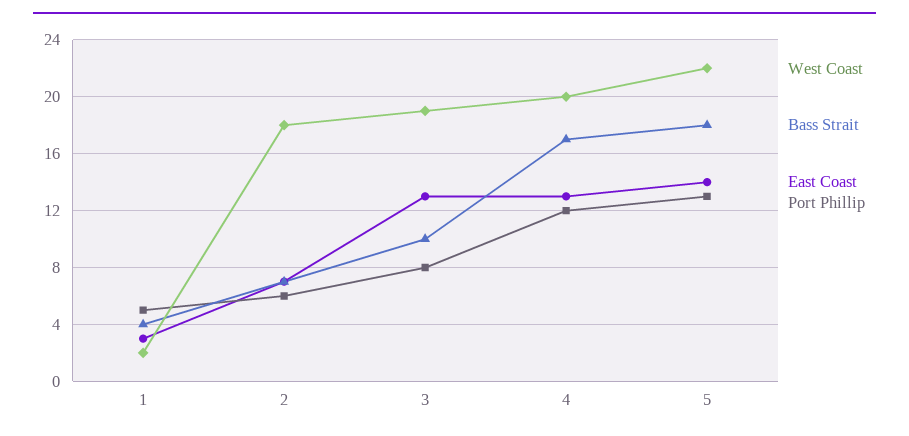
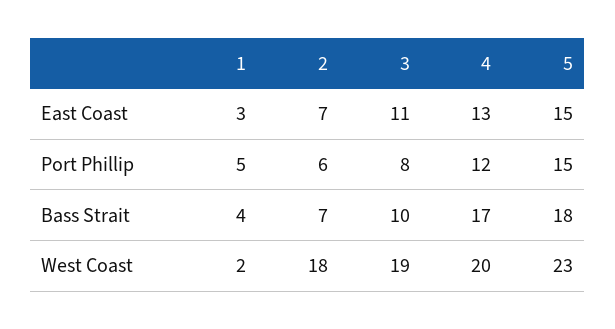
  {
    "West Coast": {
      "1": 2,
      "2": 18,
      "3": 19,
      "4": 20,
-     "5": 22
+     "5": 23
    },
    "Bass Strait": {
      "1": 4,
      "2": 7,
      "3": 10,
      "4": 17,
      "5": 18
    },
    "East Coast": {
      "1": 3,
      "2": 7,
-     "3": 13,
+     "3": 11,
      "4": 13,
-     "5": 14
+     "5": 15
    },
    "Port Phillip": {
      "1": 5,
      "2": 6,
      "3": 8,
      "4": 12,
-     "5": 13
+     "5": 15
    }
  }

